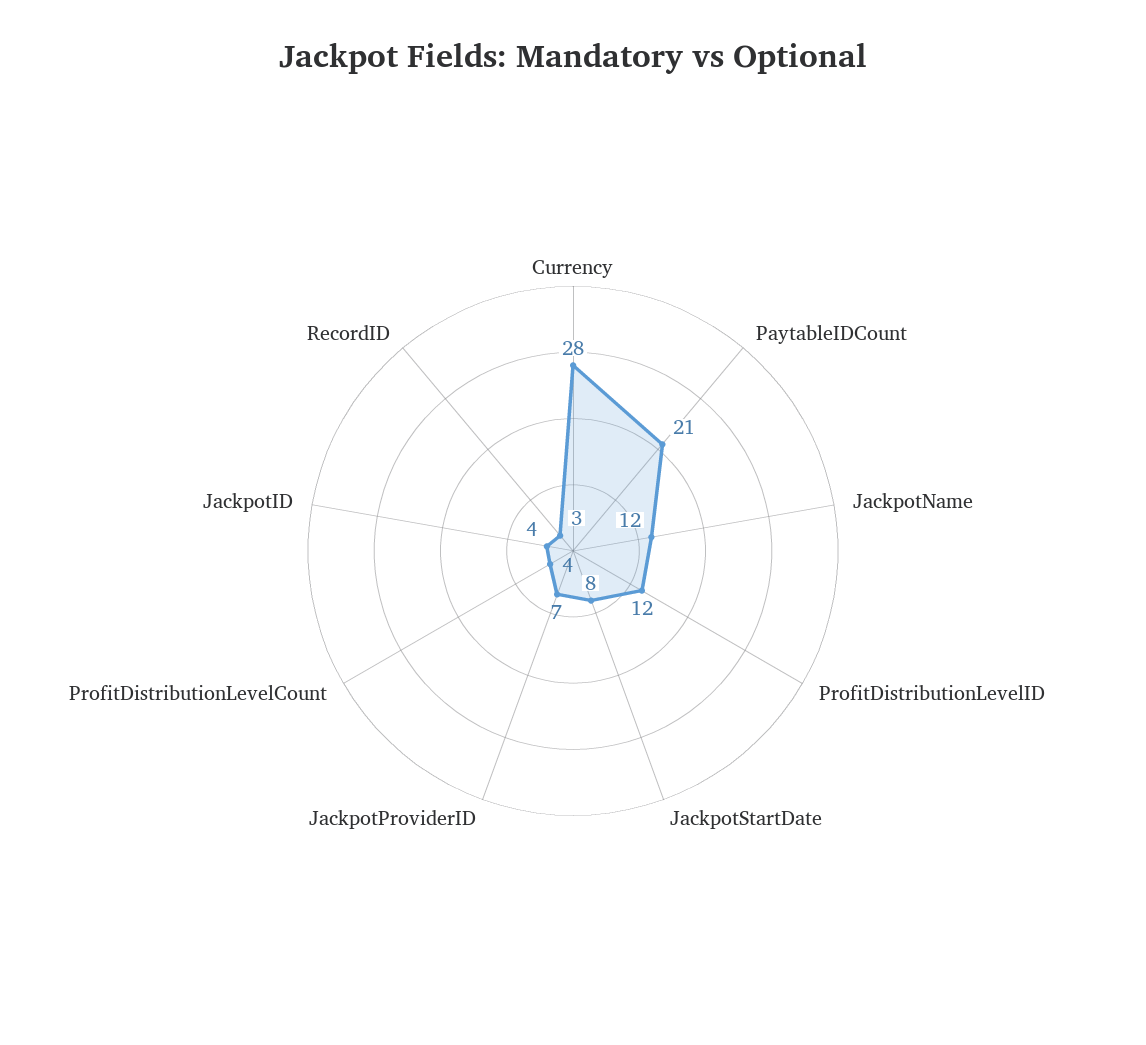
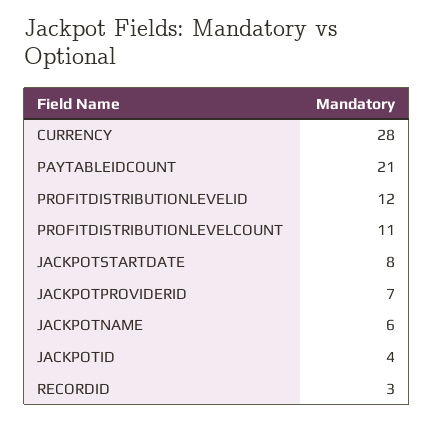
  {
    "Currency": 28,
    "PaytableIDCount": 21,
-   "JackpotName": 12,
+   "JackpotName": 6,
    "ProfitDistributionLevelID": 12,
    "JackpotStartDate": 8,
    "JackpotProviderID": 7,
-   "ProfitDistributionLevelCount": 4,
+   "ProfitDistributionLevelCount": 11,
    "JackpotID": 4,
    "RecordID": 3
  }

